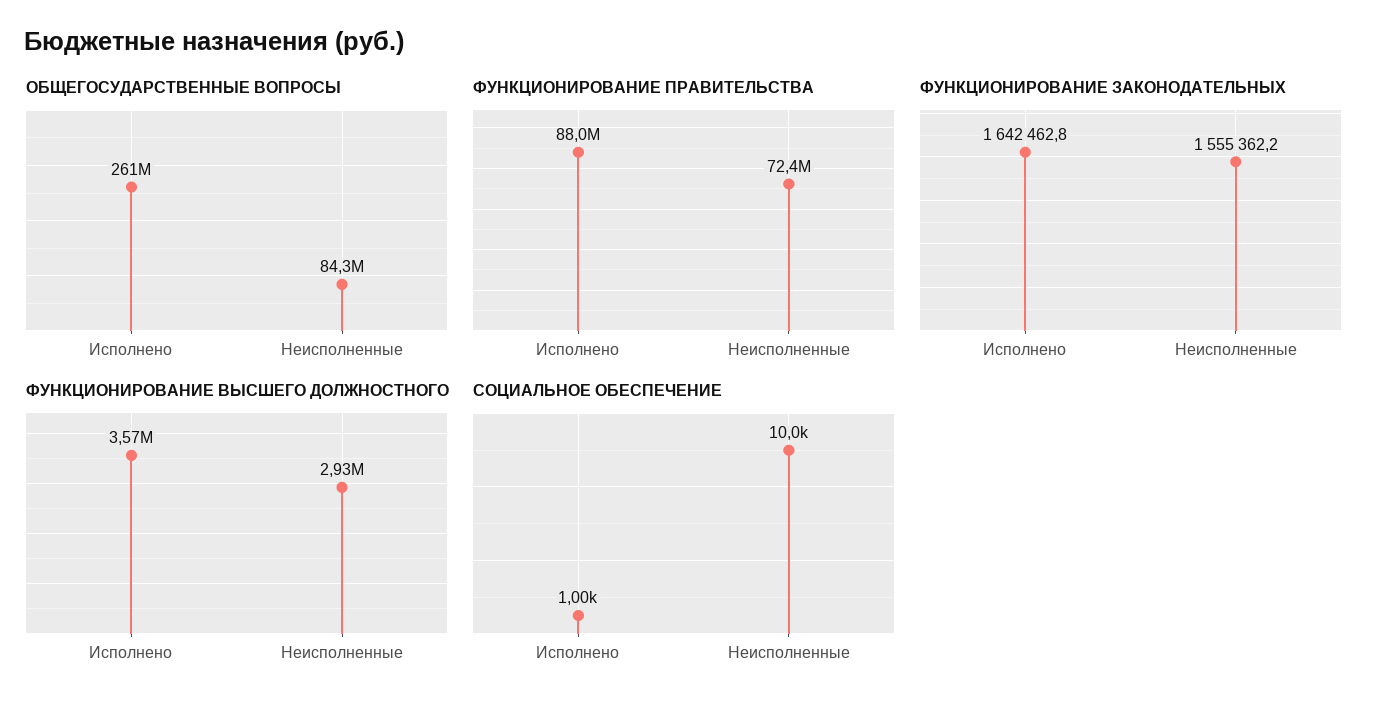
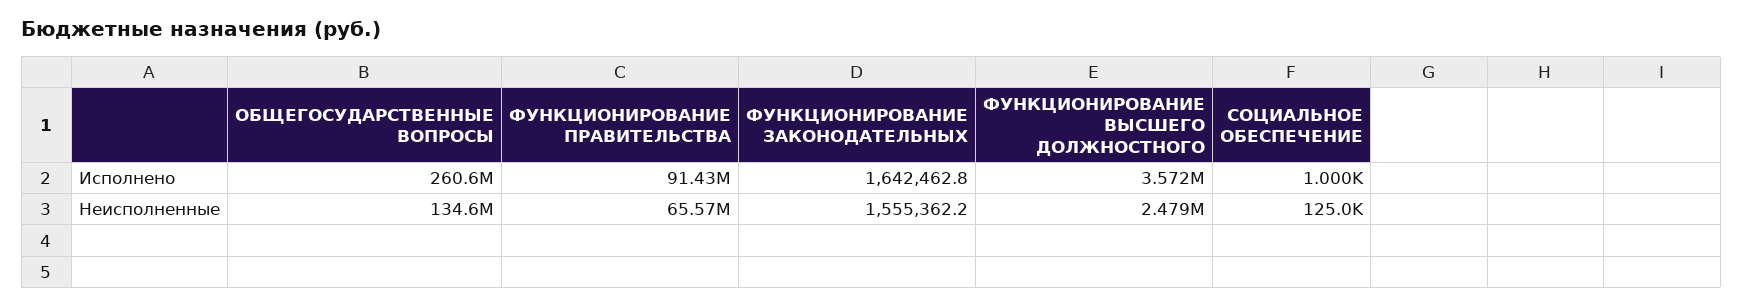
  {
    "ОБЩЕГОСУДАРСТВЕННЫЕ ВОПРОСЫ": {
      "Исполнено": 260600000,
-     "Неисполненные": 84300000
+     "Неисполненные": 134600000
    },
    "ФУНКЦИОНИРОВАНИЕ ПРАВИТЕЛЬСТВА": {
-     "Исполнено": 88000000,
+     "Исполнено": 91430000,
-     "Неисполненные": 72400000
+     "Неисполненные": 65570000
    },
    "ФУНКЦИОНИРОВАНИЕ ЗАКОНОДАТЕЛЬНЫХ": {
      "Исполнено": 1642462.8,
      "Неисполненные": 1555362.2
    },
    "ФУНКЦИОНИРОВАНИЕ ВЫСШЕГО ДОЛЖНОСТНОГО": {
      "Исполнено": 3572000,
-     "Неисполненные": 2930000
+     "Неисполненные": 2479000
    },
    "СОЦИАЛЬНОЕ ОБЕСПЕЧЕНИЕ": {
      "Исполнено": 1000,
-     "Неисполненные": 10000
+     "Неисполненные": 125000
    }
  }

